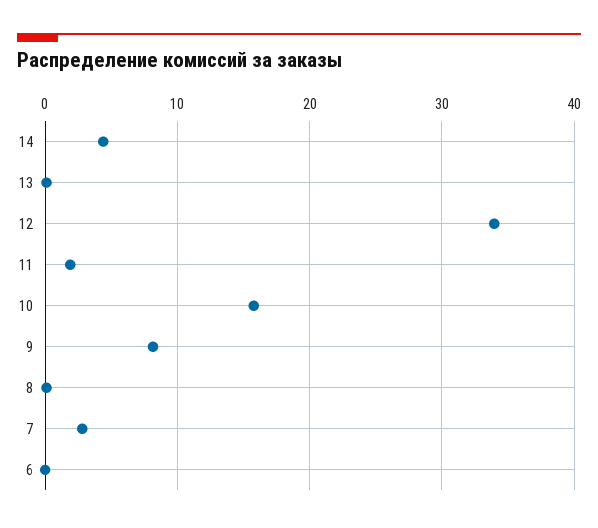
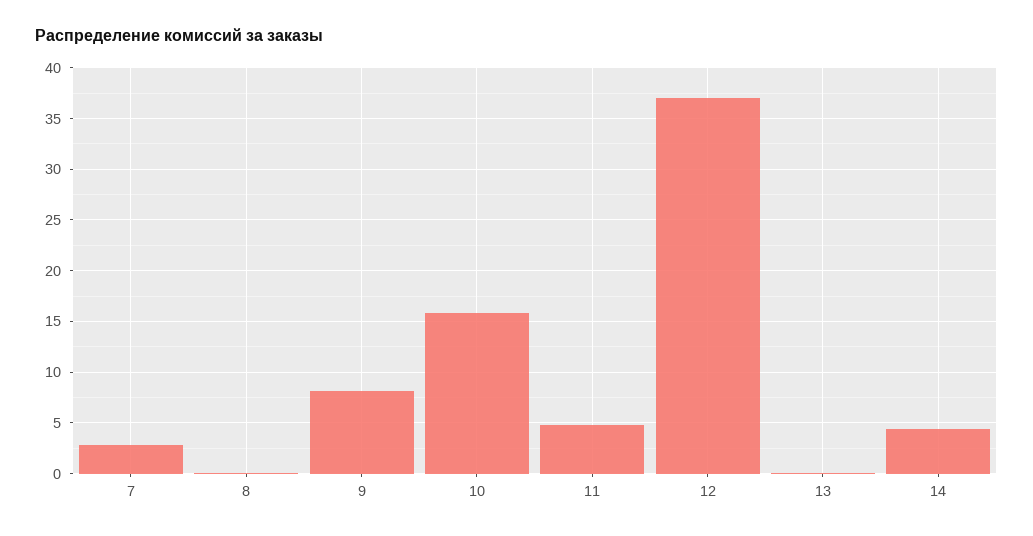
  {
    "14": 4,
    "13": 0,
-   "12": 34,
+   "12": 37,
-   "11": 2,
+   "11": 5,
    "10": 16,
    "9": 8,
    "8": 0,
-   "7": 3,
+   "7": 3
-   "6": 0
  }

